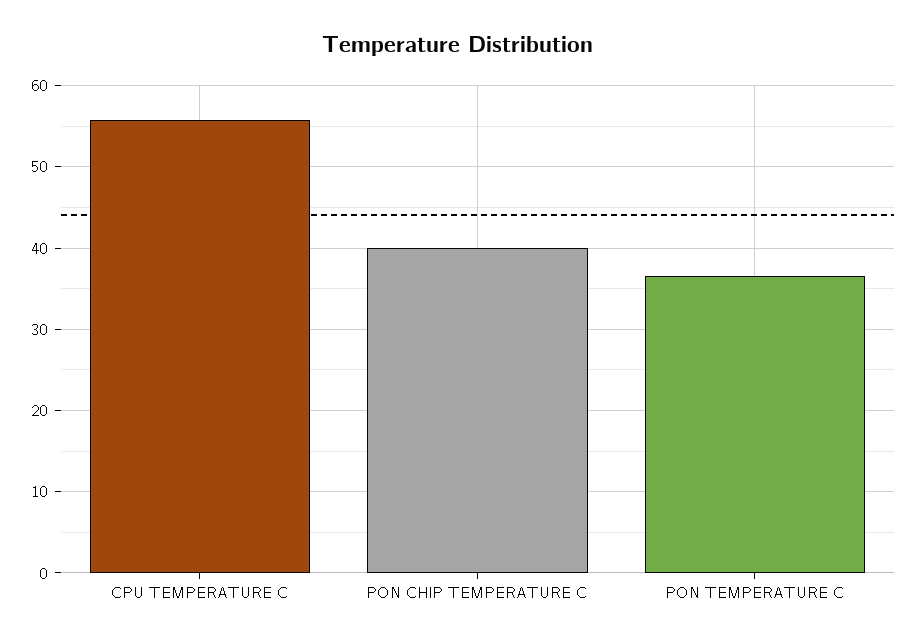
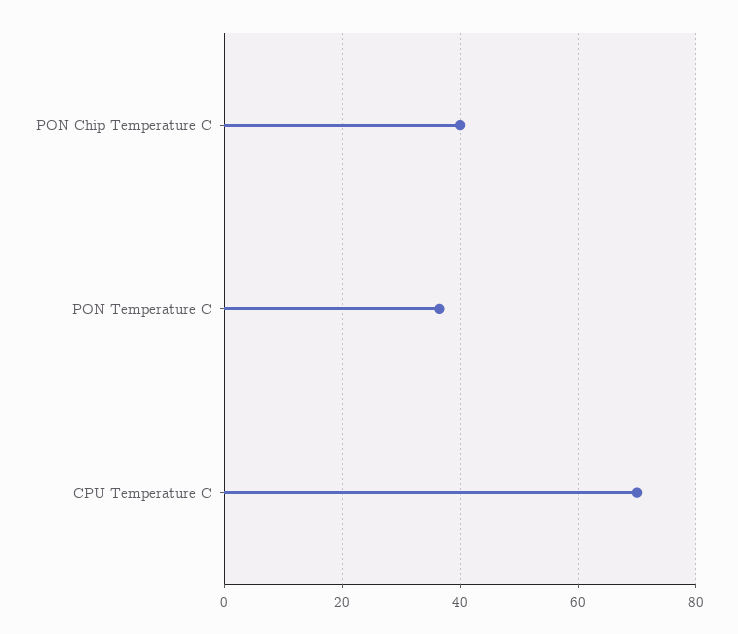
  {
-   "CPU TEMPERATURE C": 56,
+   "CPU TEMPERATURE C": 70,
    "PON CHIP TEMPERATURE C": 40,
    "PON TEMPERATURE C": 37
  }

